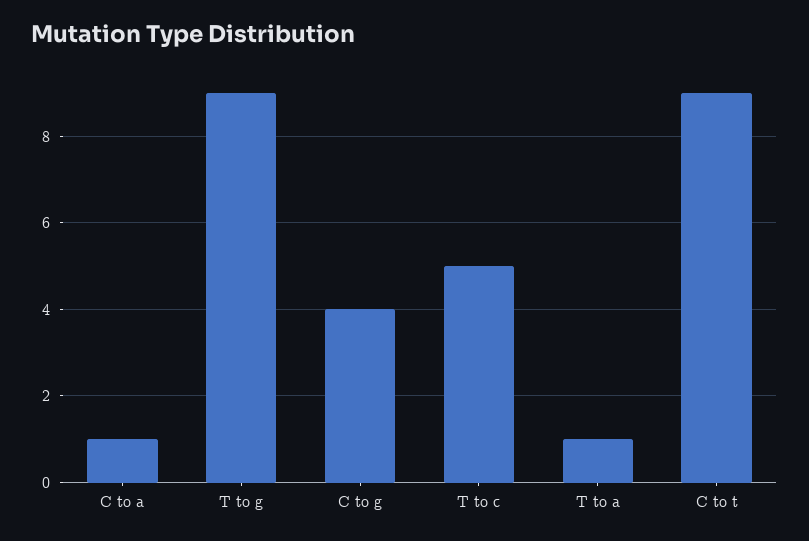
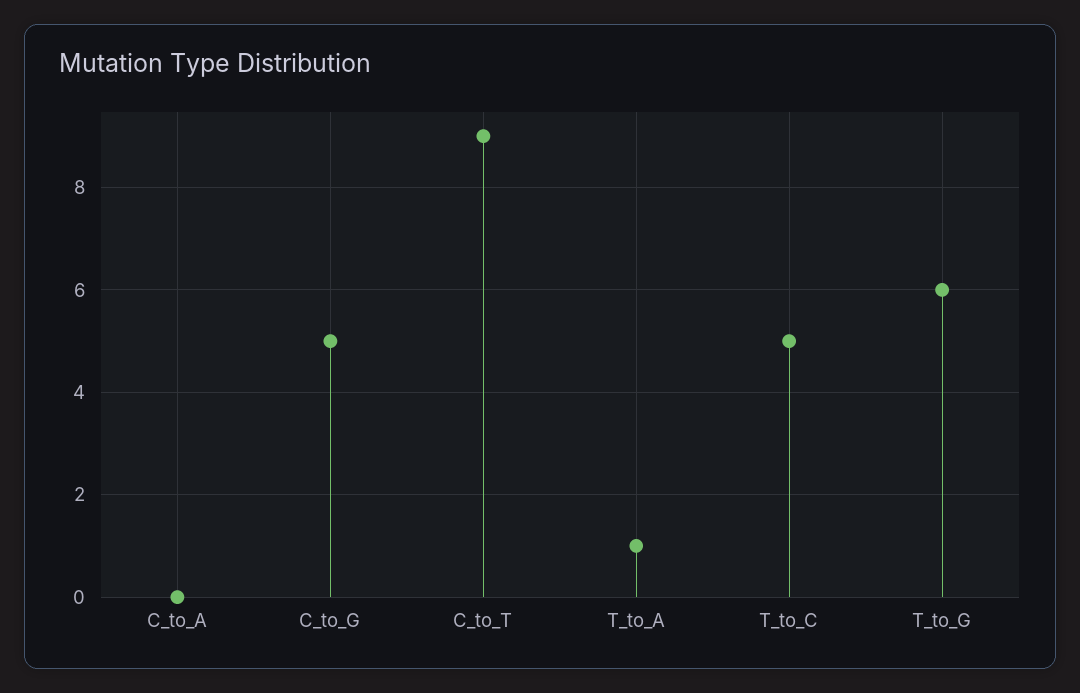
  {
-   "C to a": 1,
+   "C to a": 0,
-   "T to g": 9,
+   "T to g": 6,
-   "C to g": 4,
+   "C to g": 5,
    "T to c": 5,
    "T to a": 1,
    "C to t": 9
  }

